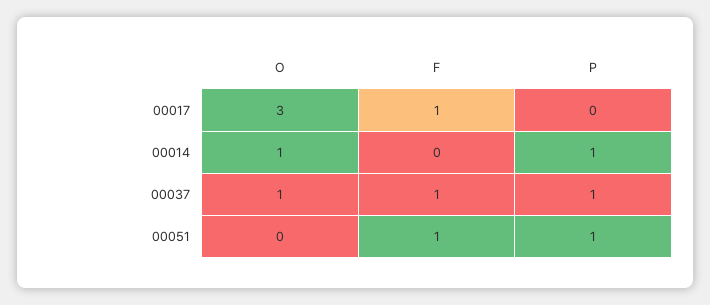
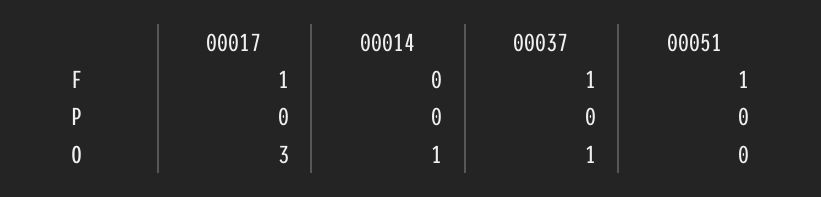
  {
    "O": {
      "00017": 3,
      "00014": 1,
      "00037": 1,
      "00051": 0
    },
    "F": {
      "00017": 1,
      "00014": 0,
      "00037": 1,
      "00051": 1
    },
    "P": {
      "00017": 0,
-     "00014": 1,
+     "00014": 0,
-     "00037": 1,
+     "00037": 0,
-     "00051": 1
+     "00051": 0
    }
  }

